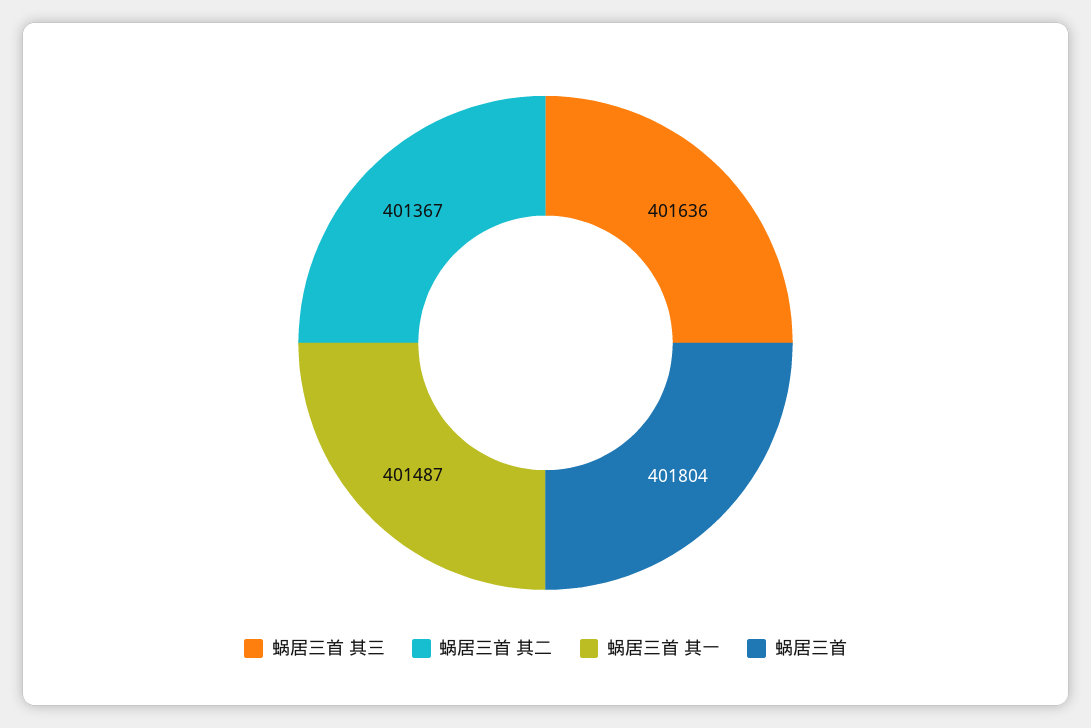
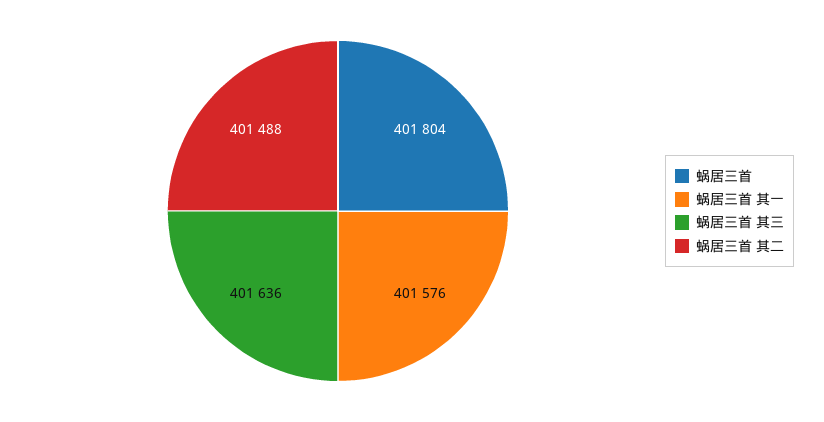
  {
    "蜗居三首 其三": 401636,
-   "蜗居三首 其二": 401367,
+   "蜗居三首 其二": 401488,
-   "蜗居三首 其一": 401487,
+   "蜗居三首 其一": 401576,
    "蜗居三首": 401804
  }

